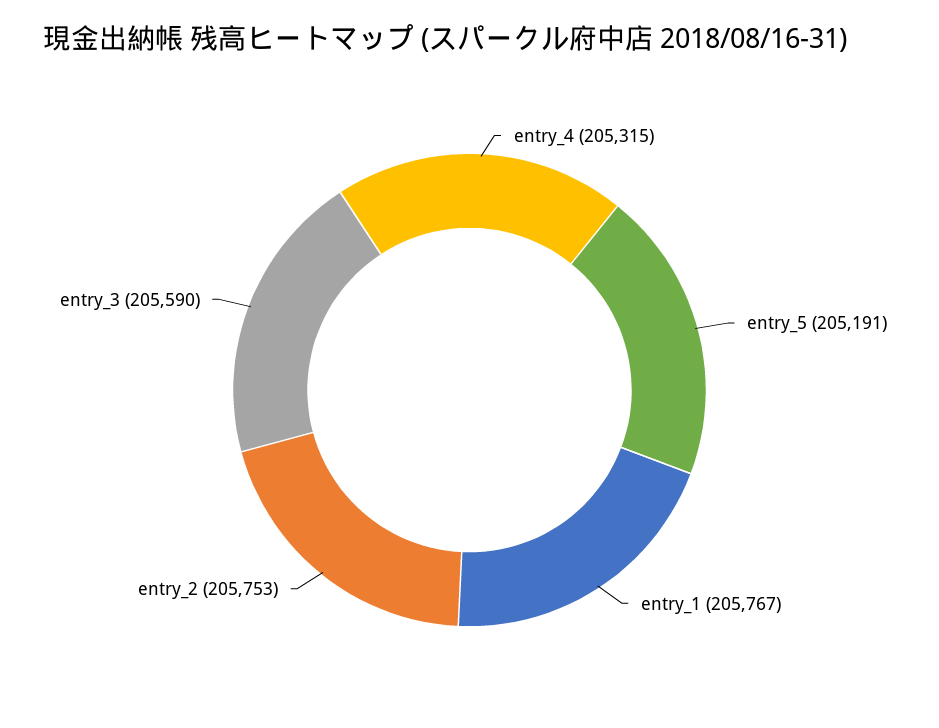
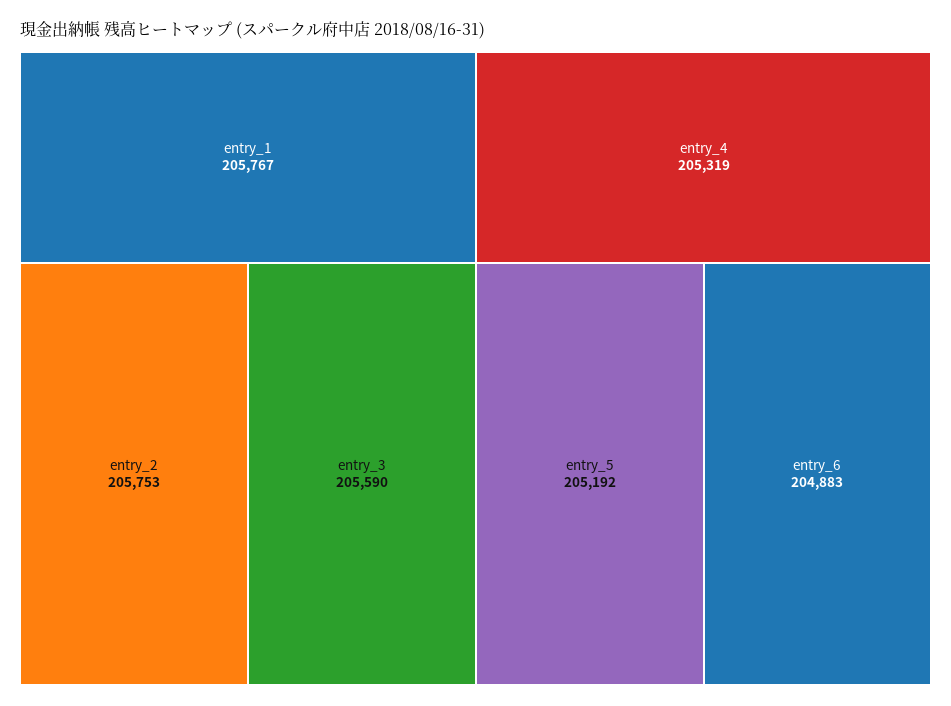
  {
-   "entry_4": 205315,
+   "entry_4": 205319,
-   "entry_5": 205191,
+   "entry_5": 205192,
    "entry_1": 205767,
    "entry_2": 205753,
-   "entry_3": 205590
+   "entry_3": 205590,
+   "entry_6": 204883
  }

